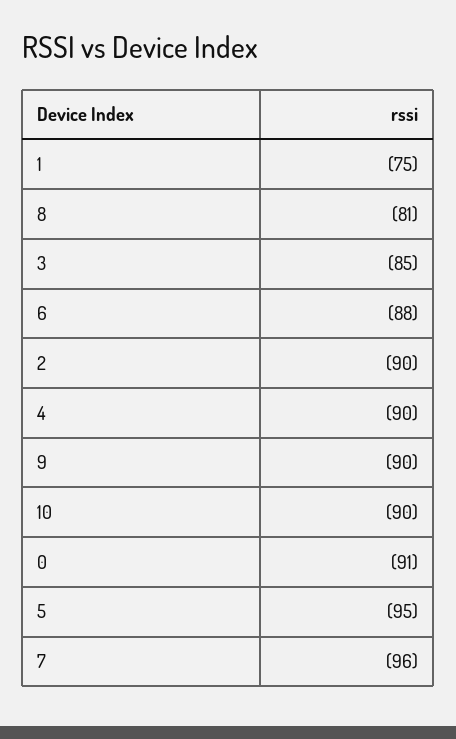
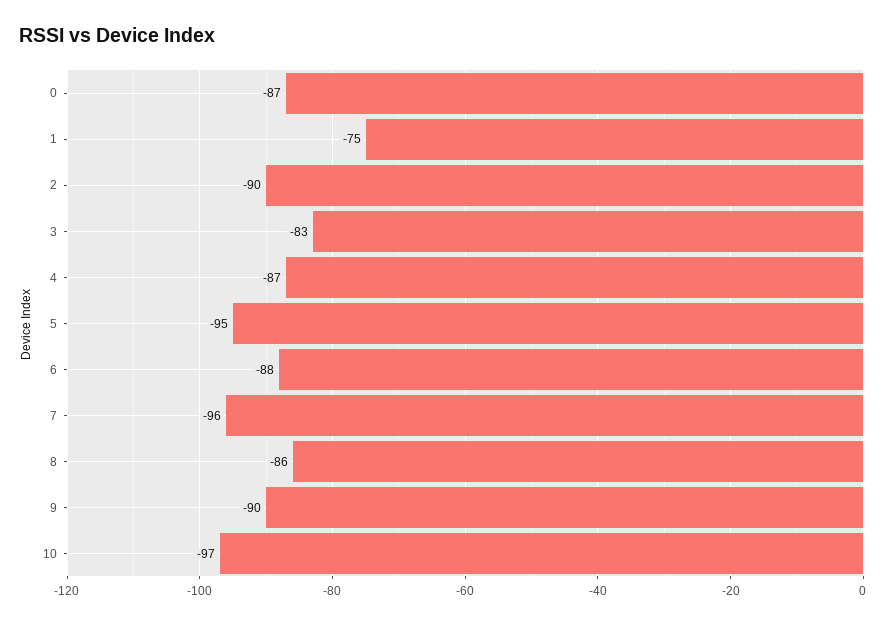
  {
    "1": -75,
-   "8": -81,
+   "8": -86,
-   "3": -85,
+   "3": -83,
    "6": -88,
    "2": -90,
-   "4": -90,
+   "4": -87,
    "9": -90,
-   "10": -90,
+   "10": -97,
-   "0": -91,
+   "0": -87,
    "5": -95,
    "7": -96
  }

